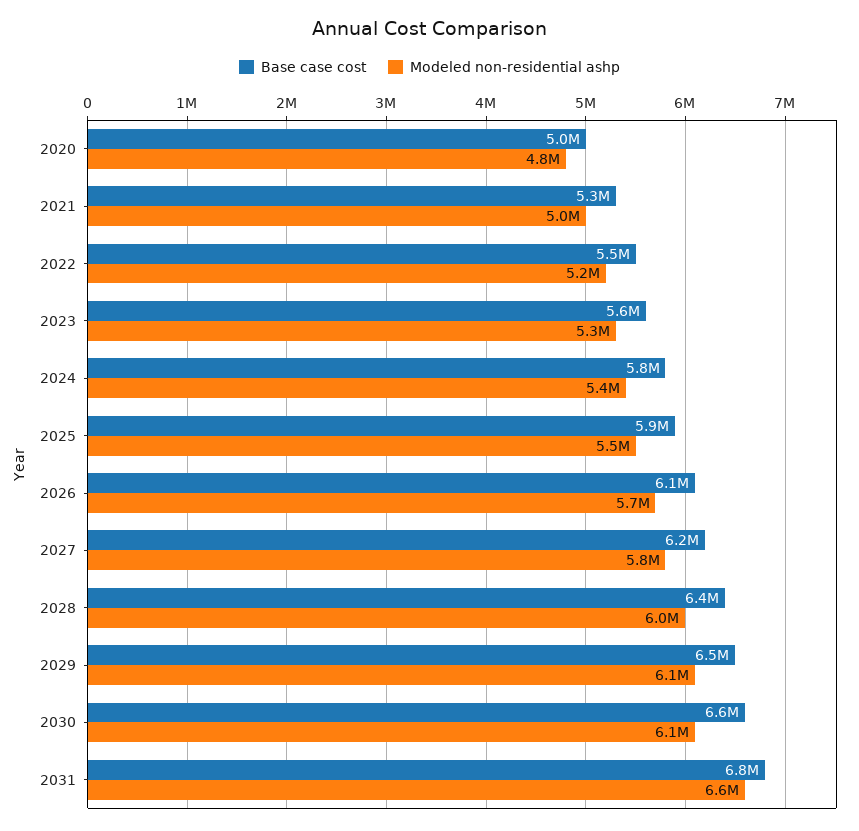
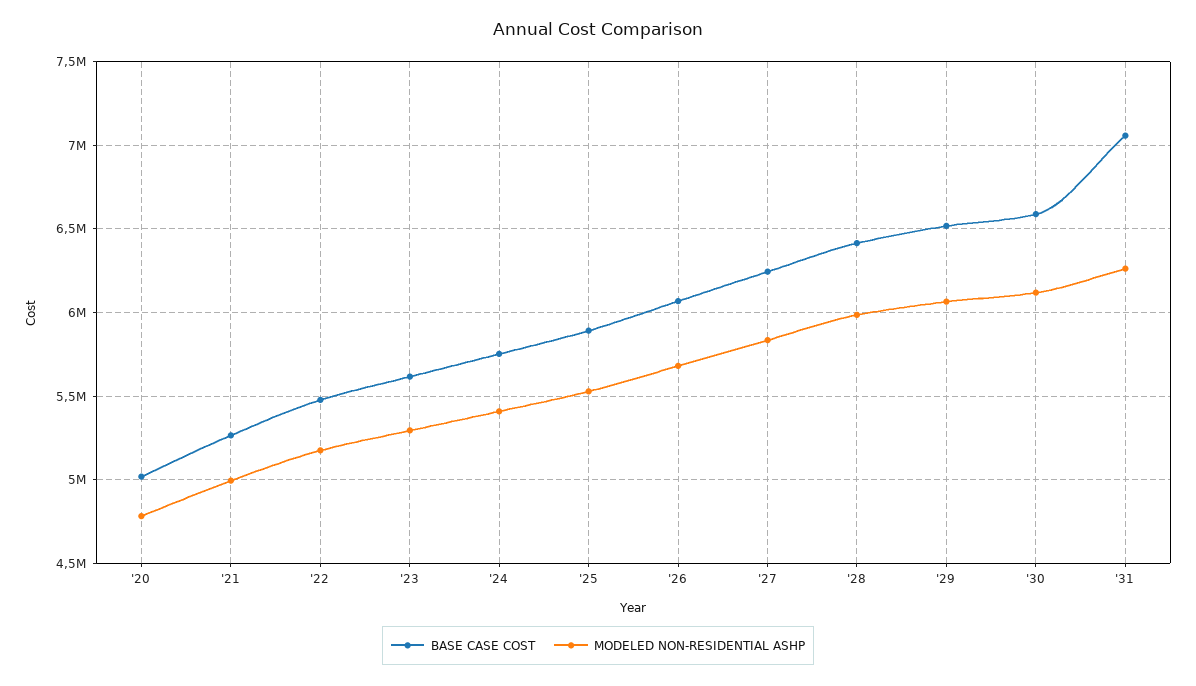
  {
    "Base case cost": {
      "2020": 5000000,
      "2021": 5300000,
      "2022": 5500000,
      "2023": 5600000,
      "2024": 5800000,
      "2025": 5900000,
      "2026": 6100000,
      "2027": 6200000,
      "2028": 6400000,
      "2029": 6500000,
      "2030": 6600000,
-     "2031": 6800000
+     "2031": 7050000
    },
    "Modeled non-residential ashp": {
      "2020": 4800000,
      "2021": 5000000,
      "2022": 5200000,
      "2023": 5300000,
      "2024": 5400000,
      "2025": 5500000,
      "2026": 5700000,
      "2027": 5800000,
      "2028": 6000000,
      "2029": 6100000,
      "2030": 6100000,
-     "2031": 6600000
+     "2031": 6250000
    }
  }

